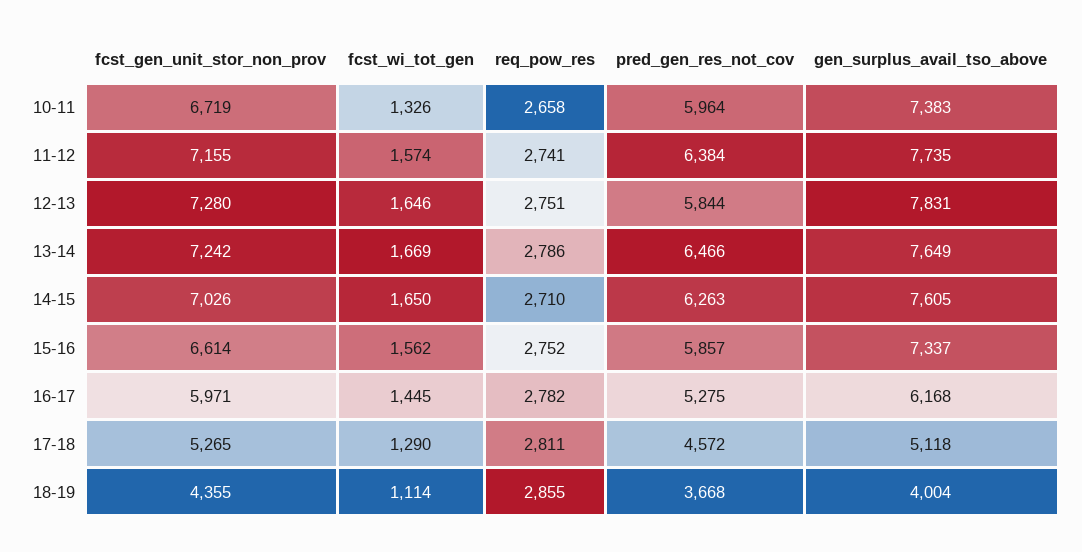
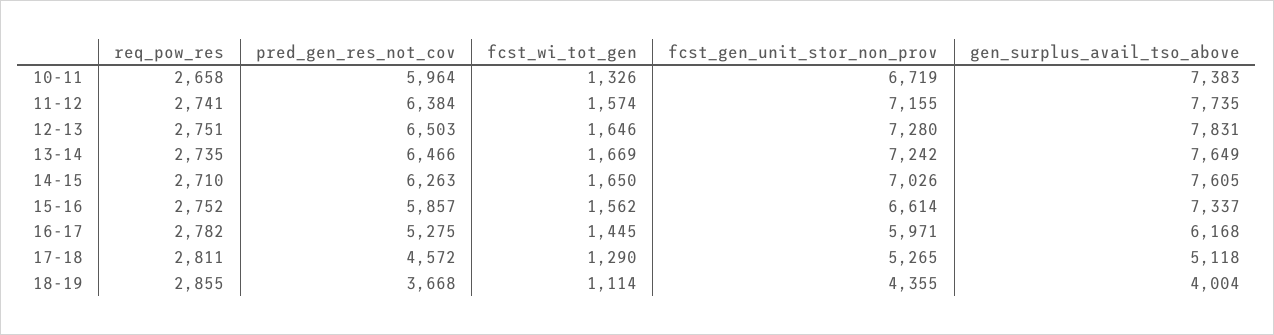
  {
    "fcst_gen_unit_stor_non_prov": {
      "10-11": 6719,
      "11-12": 7155,
      "12-13": 7280,
      "13-14": 7242,
      "14-15": 7026,
      "15-16": 6614,
      "16-17": 5971,
      "17-18": 5265,
      "18-19": 4355
    },
    "fcst_wi_tot_gen": {
      "10-11": 1326,
      "11-12": 1574,
      "12-13": 1646,
      "13-14": 1669,
      "14-15": 1650,
      "15-16": 1562,
      "16-17": 1445,
      "17-18": 1290,
      "18-19": 1114
    },
    "req_pow_res": {
      "10-11": 2658,
      "11-12": 2741,
      "12-13": 2751,
-     "13-14": 2786,
+     "13-14": 2735,
      "14-15": 2710,
      "15-16": 2752,
      "16-17": 2782,
      "17-18": 2811,
      "18-19": 2855
    },
    "pred_gen_res_not_cov": {
      "10-11": 5964,
      "11-12": 6384,
-     "12-13": 5844,
+     "12-13": 6503,
      "13-14": 6466,
      "14-15": 6263,
      "15-16": 5857,
      "16-17": 5275,
      "17-18": 4572,
      "18-19": 3668
    },
    "gen_surplus_avail_tso_above": {
      "10-11": 7383,
      "11-12": 7735,
      "12-13": 7831,
      "13-14": 7649,
      "14-15": 7605,
      "15-16": 7337,
      "16-17": 6168,
      "17-18": 5118,
      "18-19": 4004
    }
  }

